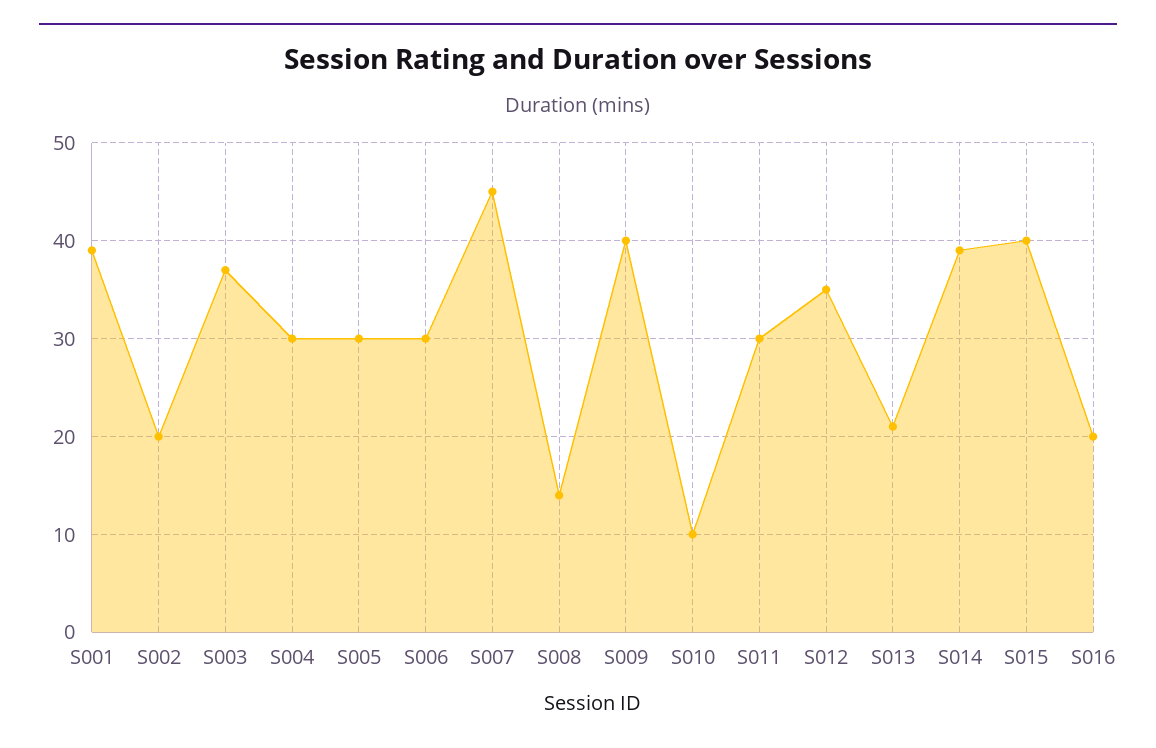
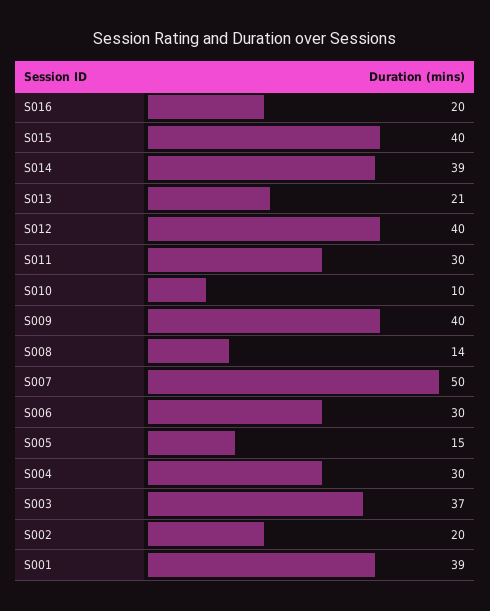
  {
    "S001": 39,
    "S002": 20,
    "S003": 37,
    "S004": 30,
-   "S005": 30,
+   "S005": 15,
    "S006": 30,
-   "S007": 45,
+   "S007": 50,
    "S008": 14,
    "S009": 40,
    "S010": 10,
    "S011": 30,
-   "S012": 35,
+   "S012": 40,
    "S013": 21,
    "S014": 39,
    "S015": 40,
    "S016": 20
  }

